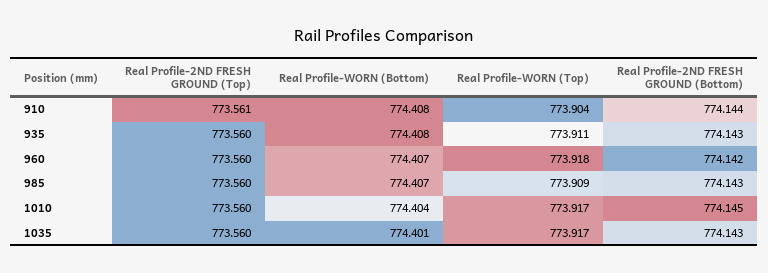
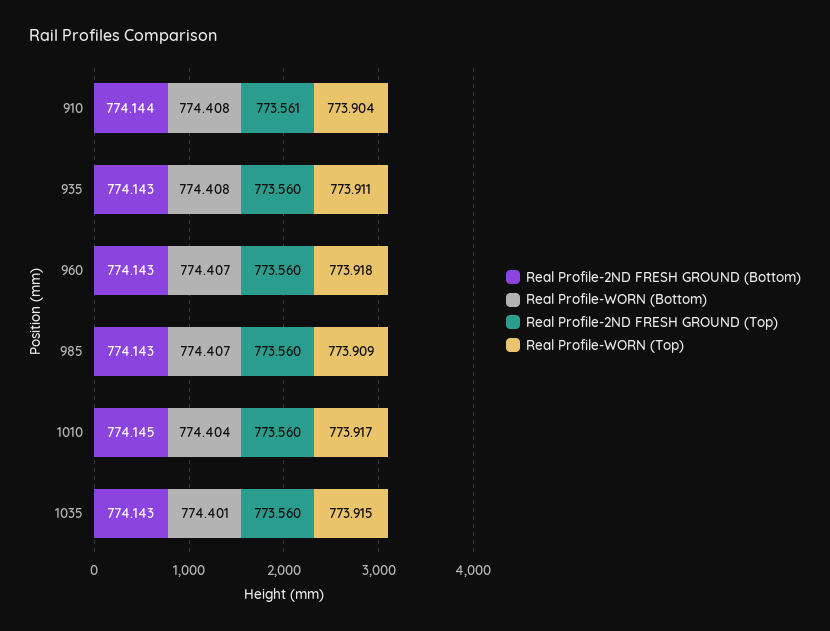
  {
    "Real Profile-2ND FRESH GROUND (Top)": {
      "910": 773.561,
      "935": 773.56,
      "960": 773.56,
      "985": 773.56,
      "1010": 773.56,
      "1035": 773.56
    },
    "Real Profile-WORN (Bottom)": {
      "910": 774.408,
      "935": 774.408,
      "960": 774.407,
      "985": 774.407,
      "1010": 774.404,
      "1035": 774.401
    },
    "Real Profile-WORN (Top)": {
      "910": 773.904,
      "935": 773.911,
      "960": 773.918,
      "985": 773.909,
      "1010": 773.917,
-     "1035": 773.917
+     "1035": 773.915
    },
    "Real Profile-2ND FRESH GROUND (Bottom)": {
      "910": 774.144,
      "935": 774.143,
-     "960": 774.142,
+     "960": 774.143,
      "985": 774.143,
      "1010": 774.145,
      "1035": 774.143
    }
  }

